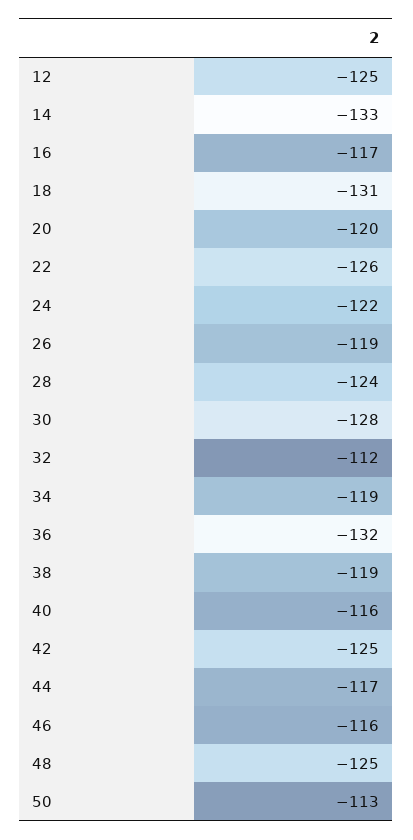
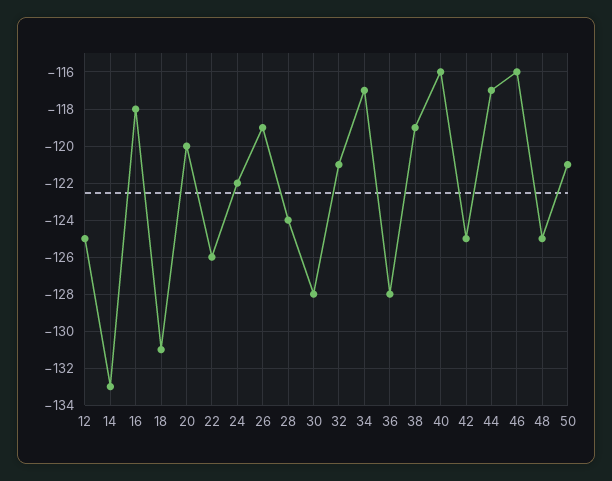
  {
    "12": -125,
    "14": -133,
-   "16": -117,
+   "16": -118,
    "18": -131,
    "20": -120,
    "22": -126,
    "24": -122,
    "26": -119,
    "28": -124,
    "30": -128,
-   "32": -112,
+   "32": -121,
-   "34": -119,
+   "34": -117,
-   "36": -132,
+   "36": -128,
    "38": -119,
    "40": -116,
    "42": -125,
    "44": -117,
    "46": -116,
    "48": -125,
-   "50": -113
+   "50": -121
  }

